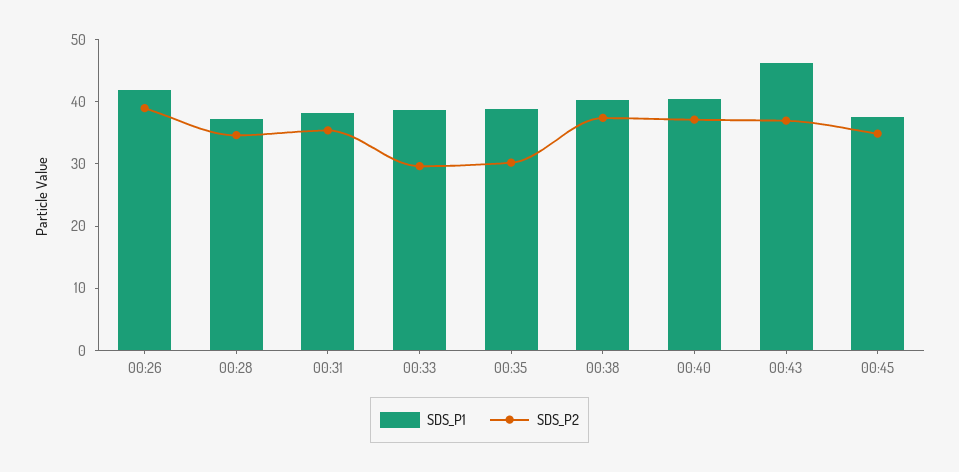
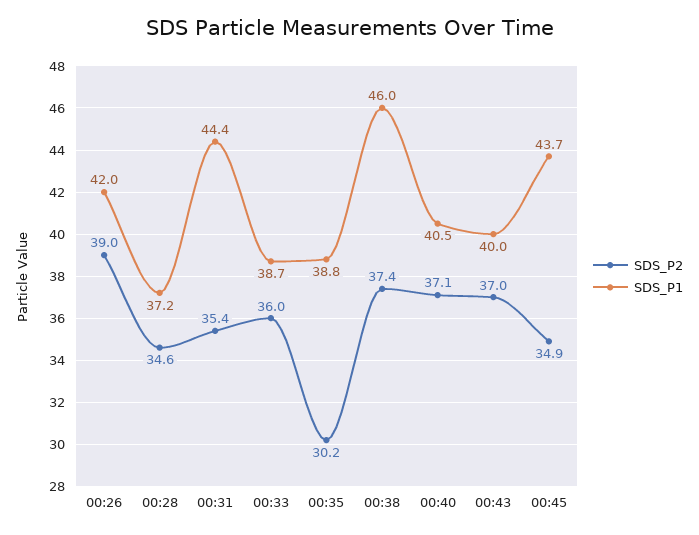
  {
    "SDS_P1": {
      "00:26": 42,
      "00:28": 37.2,
-     "00:31": 38,
+     "00:31": 44.4,
      "00:33": 38.7,
      "00:35": 38.8,
-     "00:38": 40,
+     "00:38": 46,
      "00:40": 40.5,
-     "00:43": 46,
+     "00:43": 40,
-     "00:45": 38
+     "00:45": 43.7
    },
    "SDS_P2": {
      "00:26": 39,
      "00:28": 34.6,
      "00:31": 35.4,
-     "00:33": 30,
+     "00:33": 36,
      "00:35": 30.2,
      "00:38": 37.4,
      "00:40": 37.1,
      "00:43": 37,
      "00:45": 34.9
    }
  }

